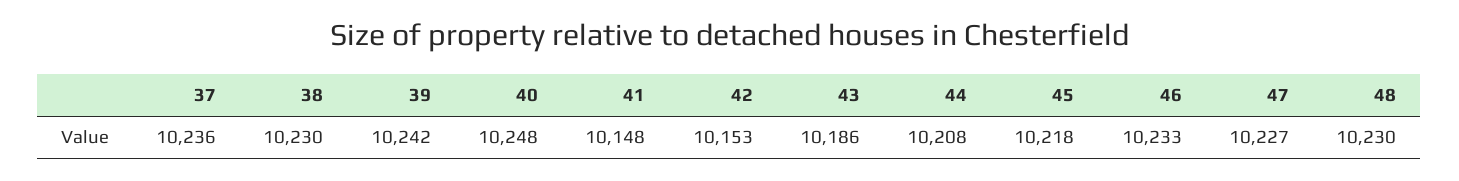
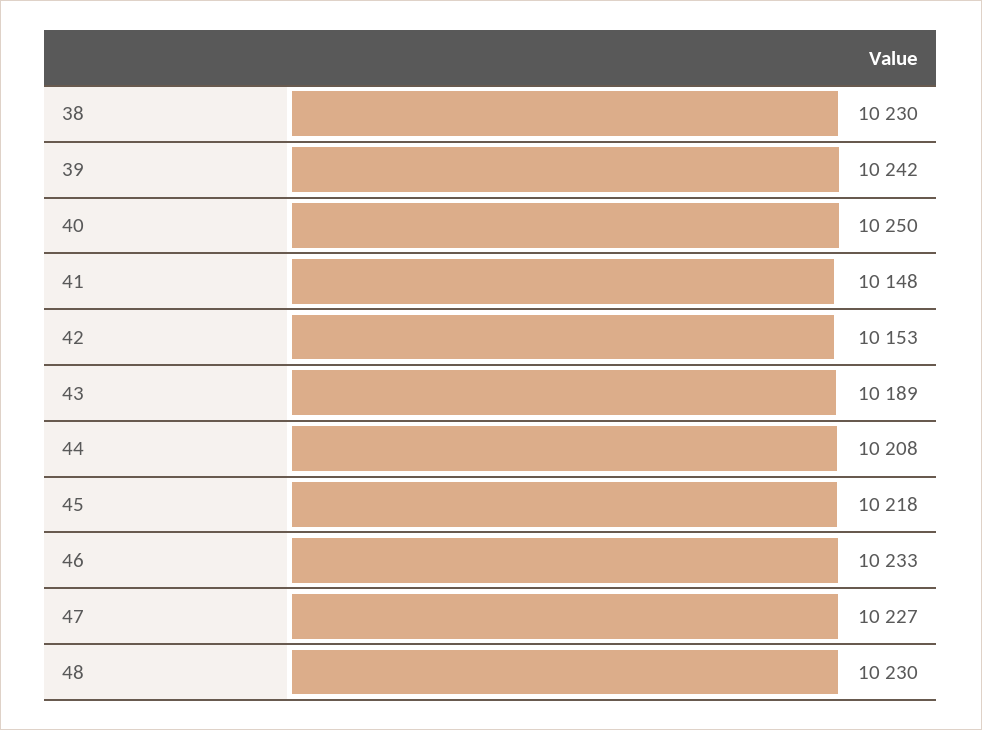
  {
-   "37": 10236,
    "38": 10230,
    "39": 10242,
-   "40": 10248,
+   "40": 10250,
    "41": 10148,
    "42": 10153,
-   "43": 10186,
+   "43": 10189,
    "44": 10208,
    "45": 10218,
    "46": 10233,
    "47": 10227,
    "48": 10230
  }

